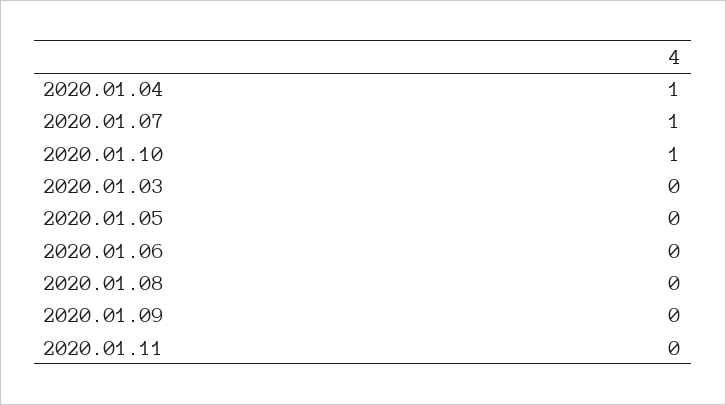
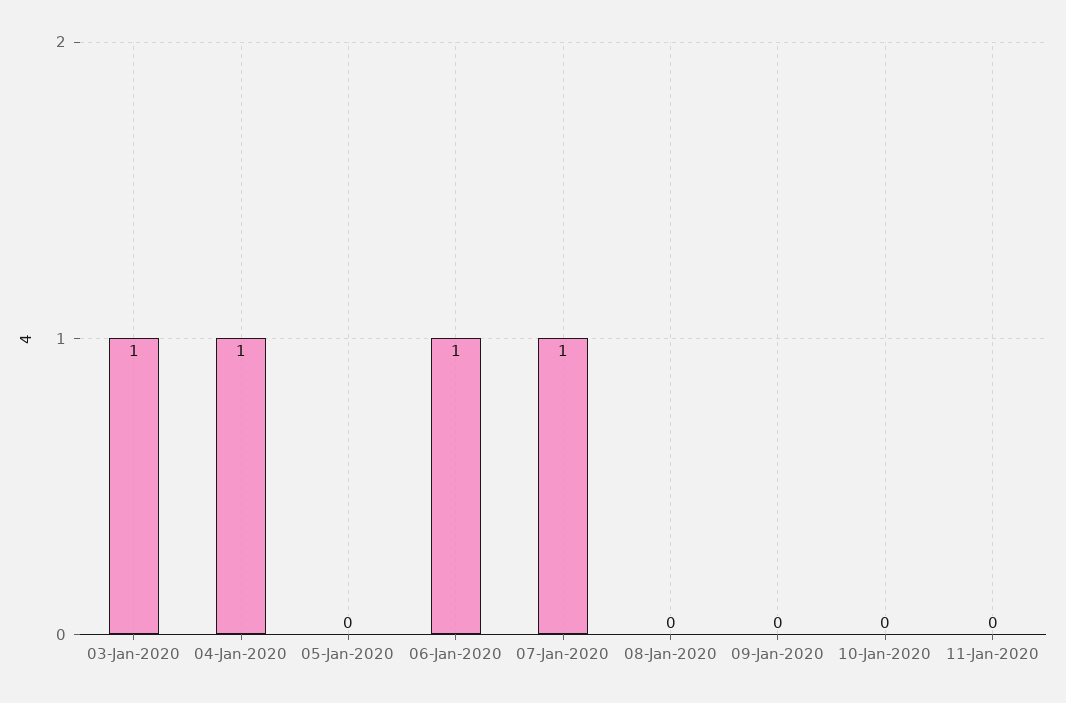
  {
    "2020.01.04": 1,
    "2020.01.07": 1,
-   "2020.01.10": 1,
+   "2020.01.10": 0,
-   "2020.01.03": 0,
+   "2020.01.03": 1,
    "2020.01.05": 0,
-   "2020.01.06": 0,
+   "2020.01.06": 1,
    "2020.01.08": 0,
    "2020.01.09": 0,
    "2020.01.11": 0
  }

